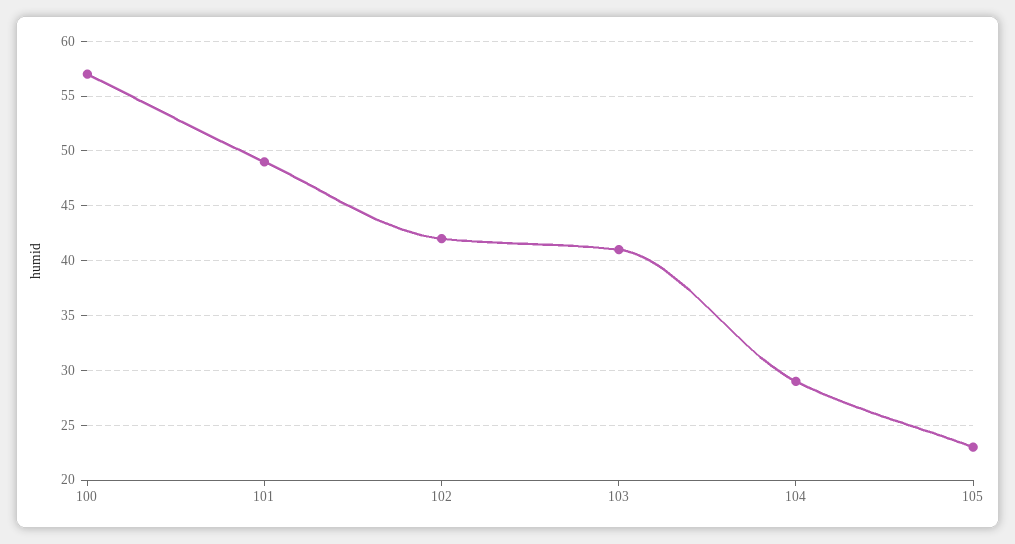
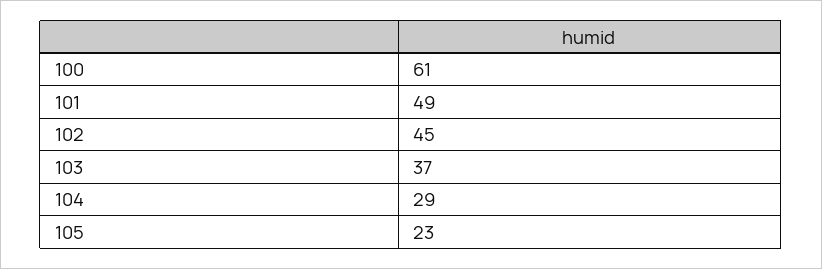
  {
-   "100": 57,
+   "100": 61,
    "101": 49,
-   "102": 42,
+   "102": 45,
-   "103": 41,
+   "103": 37,
    "104": 29,
    "105": 23
  }

